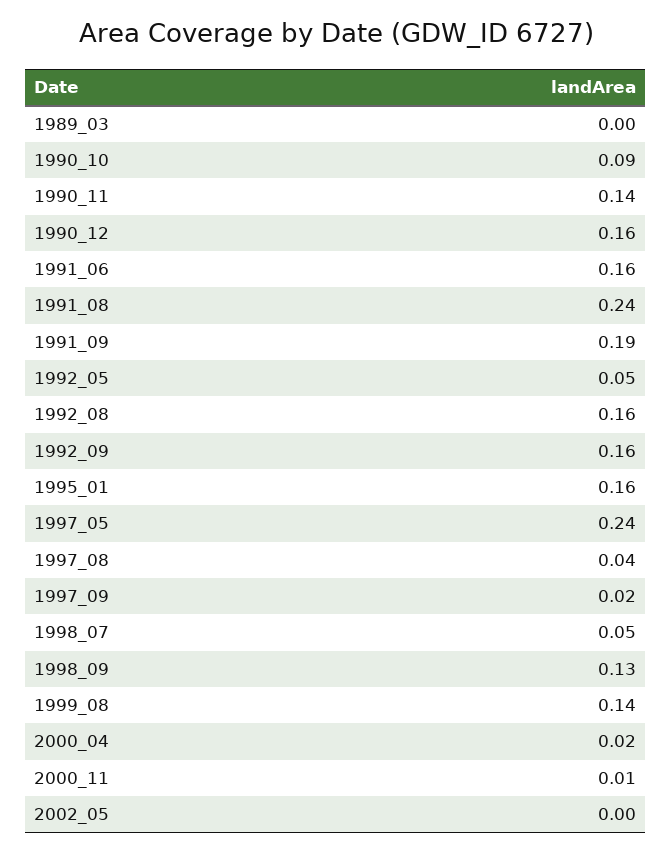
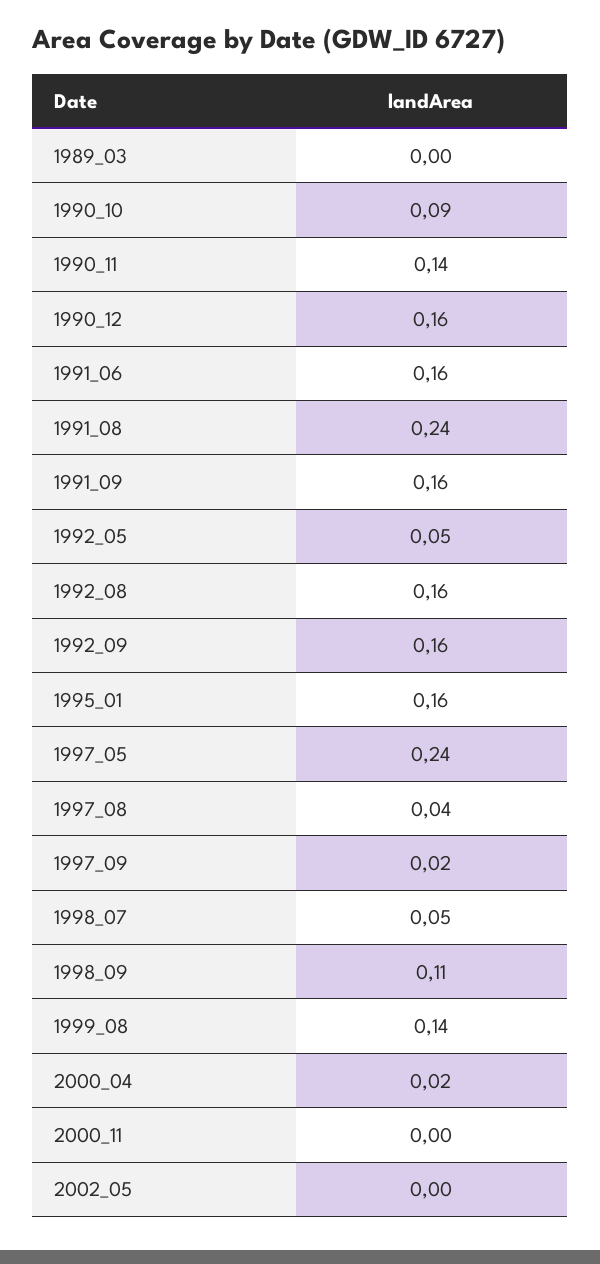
  {
    "1989_03": 0,
    "1990_10": 0.09,
    "1990_11": 0.14,
    "1990_12": 0.16,
    "1991_06": 0.16,
    "1991_08": 0.24,
-   "1991_09": 0.19,
+   "1991_09": 0.16,
    "1992_05": 0.05,
    "1992_08": 0.16,
    "1992_09": 0.16,
    "1995_01": 0.16,
    "1997_05": 0.24,
    "1997_08": 0.04,
    "1997_09": 0.02,
    "1998_07": 0.05,
-   "1998_09": 0.13,
+   "1998_09": 0.11,
    "1999_08": 0.14,
    "2000_04": 0.02,
-   "2000_11": 0.01,
+   "2000_11": 0,
    "2002_05": 0
  }

